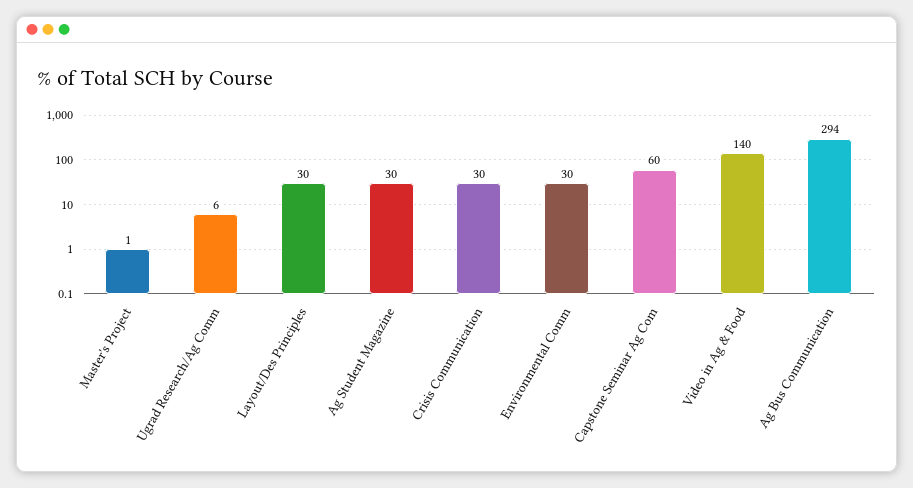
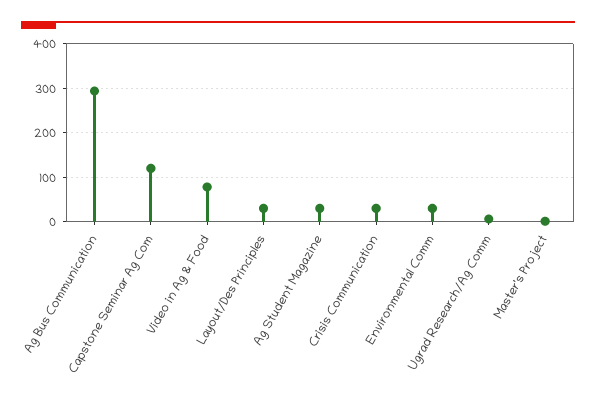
  {
    "Master's Project": 1,
    "Ugrad Research/Ag Comm": 6,
    "Layout/Des Principles": 30,
    "Ag Student Magazine": 30,
    "Crisis Communication": 30,
    "Environmental Comm": 30,
-   "Capstone Seminar Ag Com": 60,
+   "Capstone Seminar Ag Com": 120,
-   "Video in Ag & Food": 140,
+   "Video in Ag & Food": 80,
    "Ag Bus Communication": 294
  }

